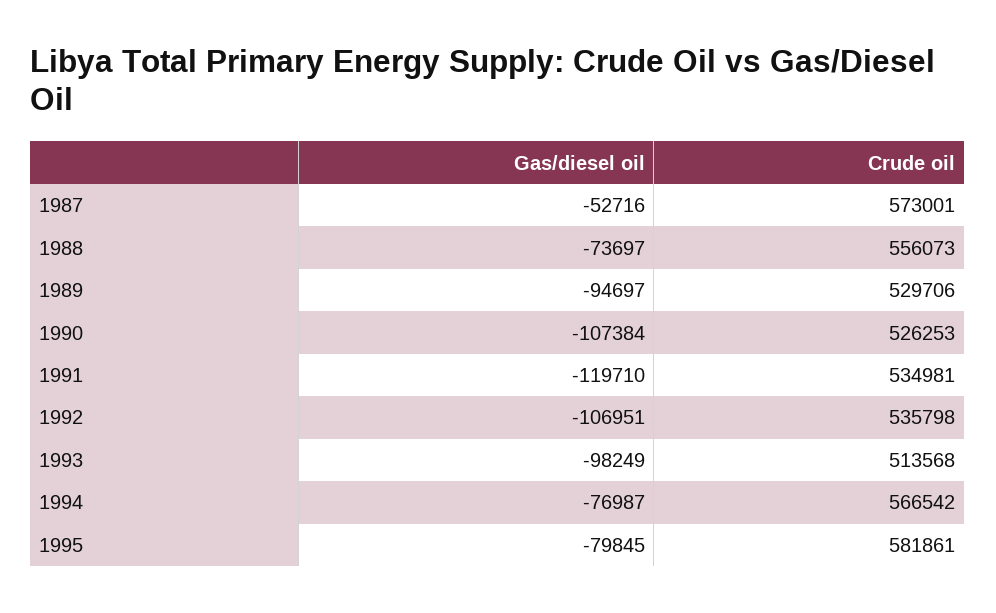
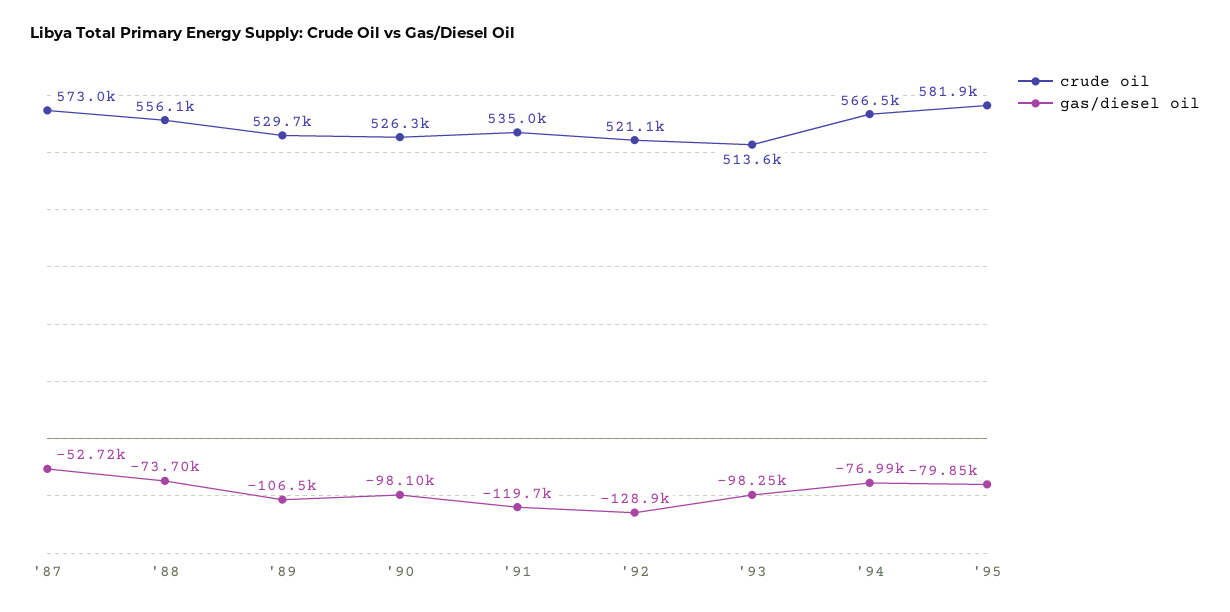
  {
    "Gas/diesel oil": {
      "1987": -52716,
      "1988": -73697,
-     "1989": -94697,
+     "1989": -106500,
-     "1990": -107384,
+     "1990": -98100,
      "1991": -119710,
-     "1992": -106951,
+     "1992": -128900,
      "1993": -98249,
      "1994": -76987,
      "1995": -79845
    },
    "Crude oil": {
      "1987": 573001,
      "1988": 556073,
      "1989": 529706,
      "1990": 526253,
      "1991": 534981,
-     "1992": 535798,
+     "1992": 521100,
      "1993": 513568,
      "1994": 566542,
      "1995": 581861
    }
  }

